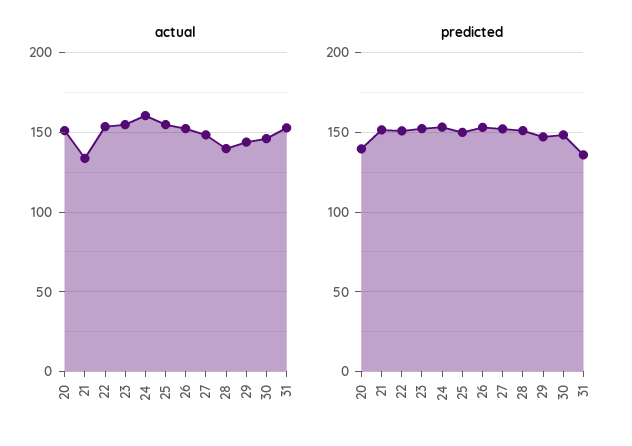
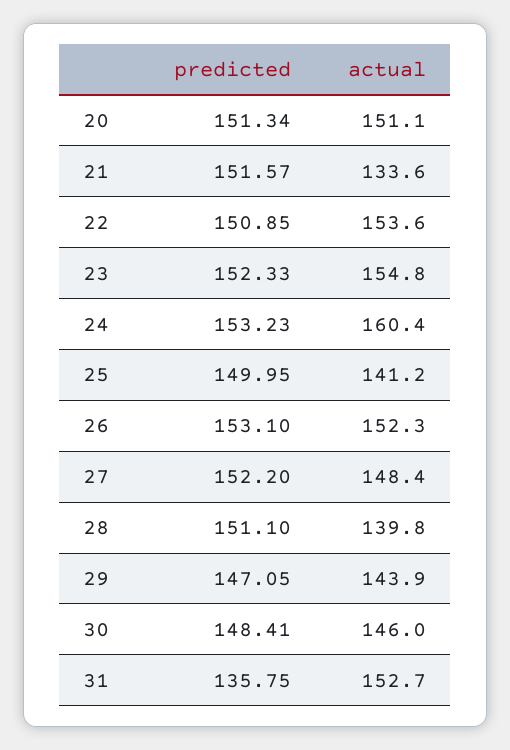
  {
    "actual": {
      "20": 151.1,
      "21": 133.6,
      "22": 153.6,
      "23": 154.8,
      "24": 160.4,
-     "25": 155,
+     "25": 141.2,
      "26": 152.3,
      "27": 148.4,
      "28": 139.8,
      "29": 143.9,
      "30": 146,
      "31": 152.7
    },
    "predicted": {
-     "20": 140,
+     "20": 151.34,
      "21": 151.57,
      "22": 150.85,
      "23": 152.33,
      "24": 153.23,
      "25": 149.95,
      "26": 153.1,
      "27": 152.2,
      "28": 151.1,
      "29": 147.05,
      "30": 148.41,
      "31": 135.75
    }
  }

